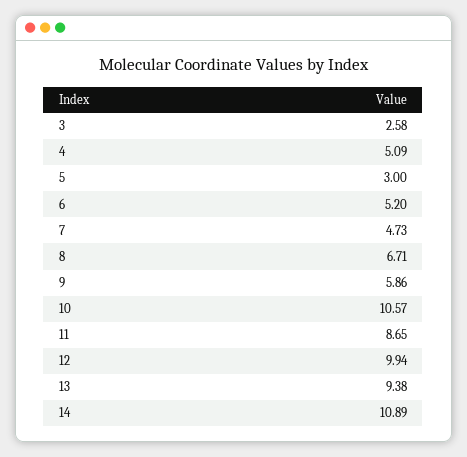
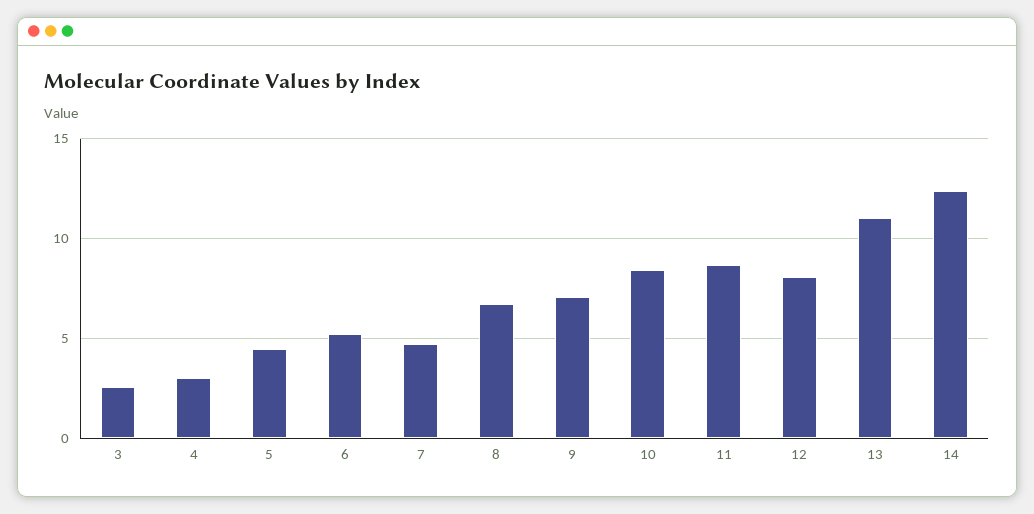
  {
    "3": 2.58,
-   "4": 5.09,
+   "4": 3,
-   "5": 3,
+   "5": 4.5,
    "6": 5.2,
    "7": 4.73,
    "8": 6.71,
-   "9": 5.86,
+   "9": 7,
-   "10": 10.57,
+   "10": 8.5,
    "11": 8.65,
-   "12": 9.94,
+   "12": 8,
-   "13": 9.38,
+   "13": 11,
-   "14": 10.89
+   "14": 12.5
  }

